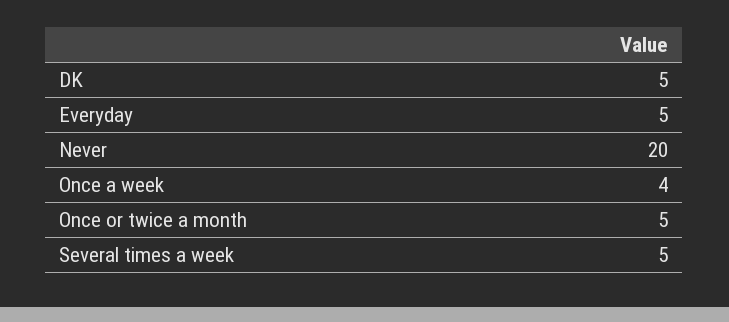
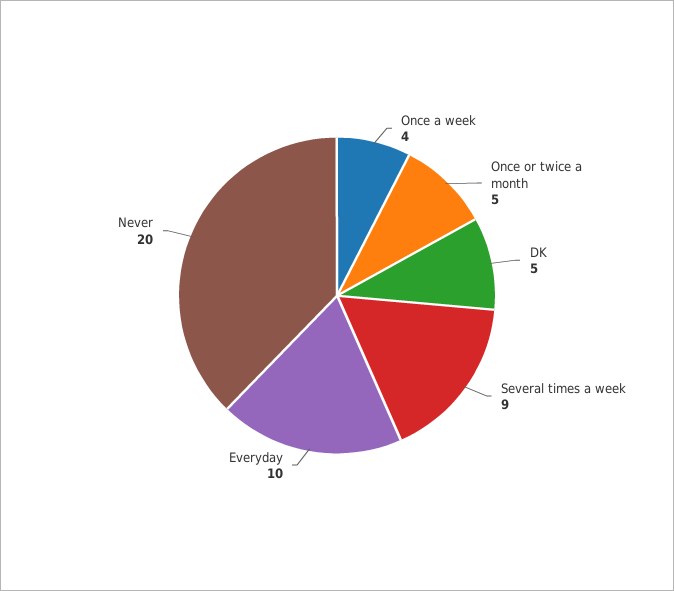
  {
    "DK": 5,
-   "Everyday": 5,
+   "Everyday": 10,
    "Never": 20,
    "Once a week": 4,
    "Once or twice a month": 5,
-   "Several times a week": 5
+   "Several times a week": 9
  }

